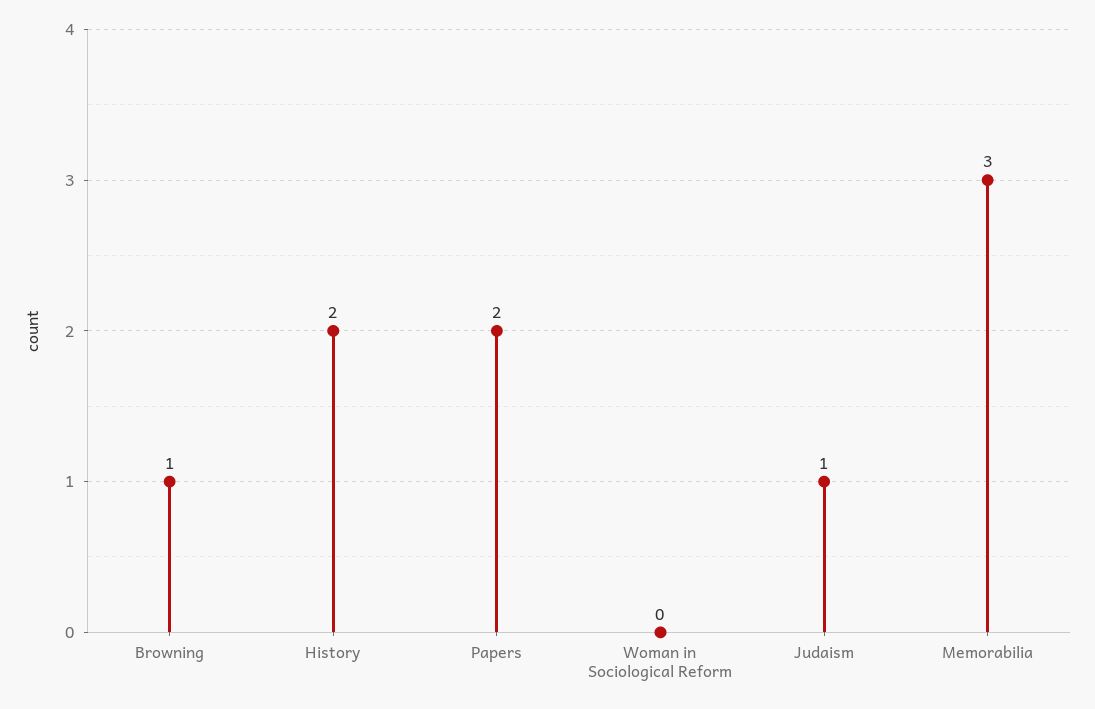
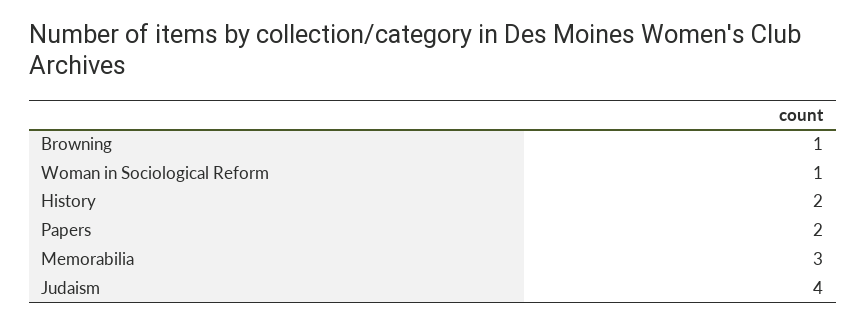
  {
    "Browning": 1,
    "History": 2,
    "Papers": 2,
-   "Woman in Sociological Reform": 0,
+   "Woman in Sociological Reform": 1,
-   "Judaism": 1,
+   "Judaism": 4,
    "Memorabilia": 3
  }

